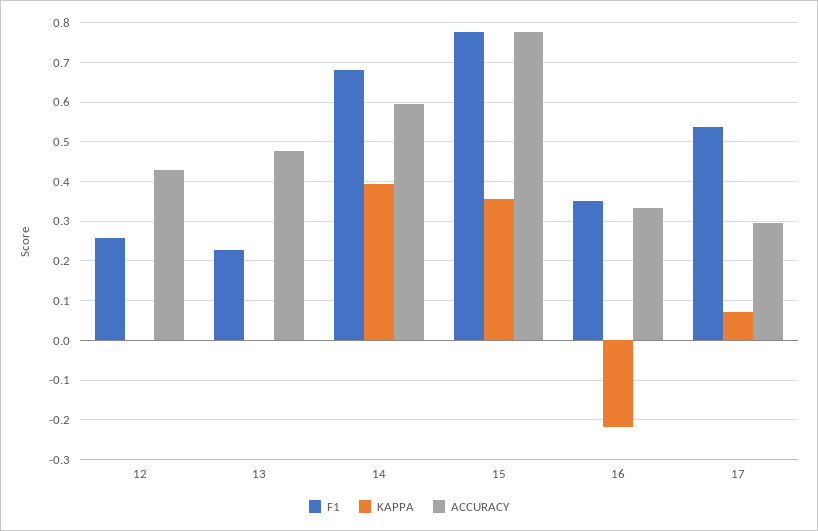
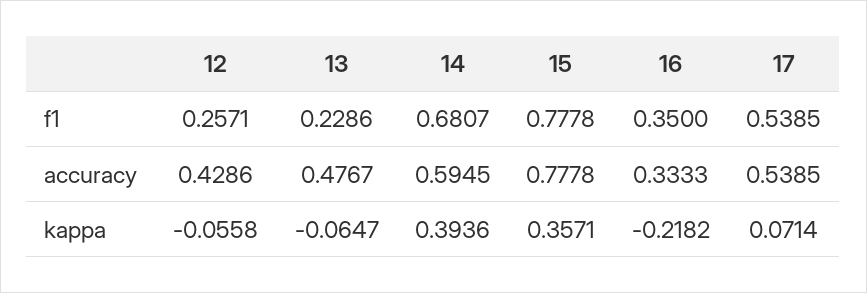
  {
    "F1": {
      "12": 0.2571,
      "13": 0.2286,
      "14": 0.6807,
      "15": 0.7778,
      "16": 0.35,
      "17": 0.5385
    },
    "KAPPA": {
-     "12": 0,
+     "12": -0.0558,
-     "13": 0,
+     "13": -0.0647,
      "14": 0.3936,
      "15": 0.3571,
      "16": -0.2182,
      "17": 0.0714
    },
    "ACCURACY": {
      "12": 0.4286,
      "13": 0.4767,
      "14": 0.5945,
      "15": 0.7778,
      "16": 0.3333,
-     "17": 0.3
+     "17": 0.5385
    }
  }

